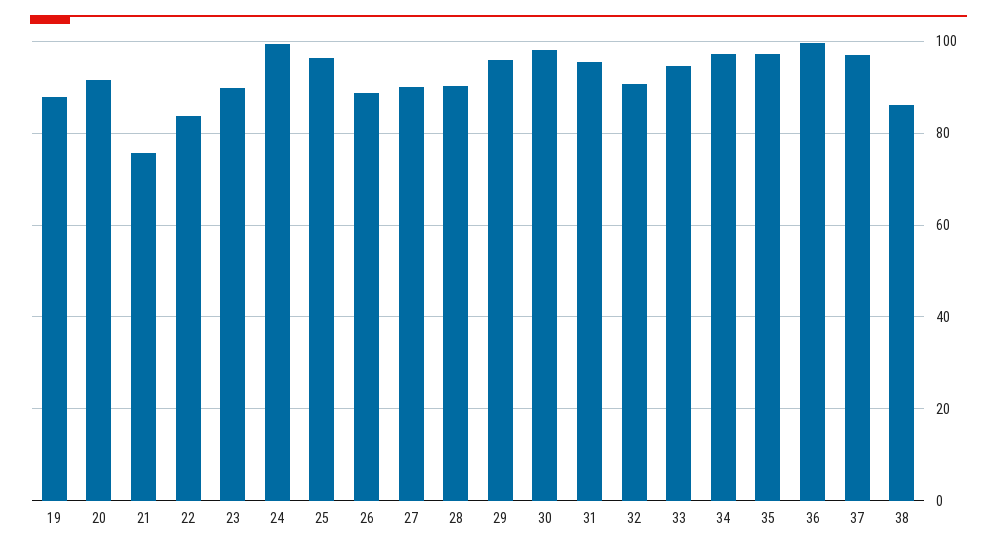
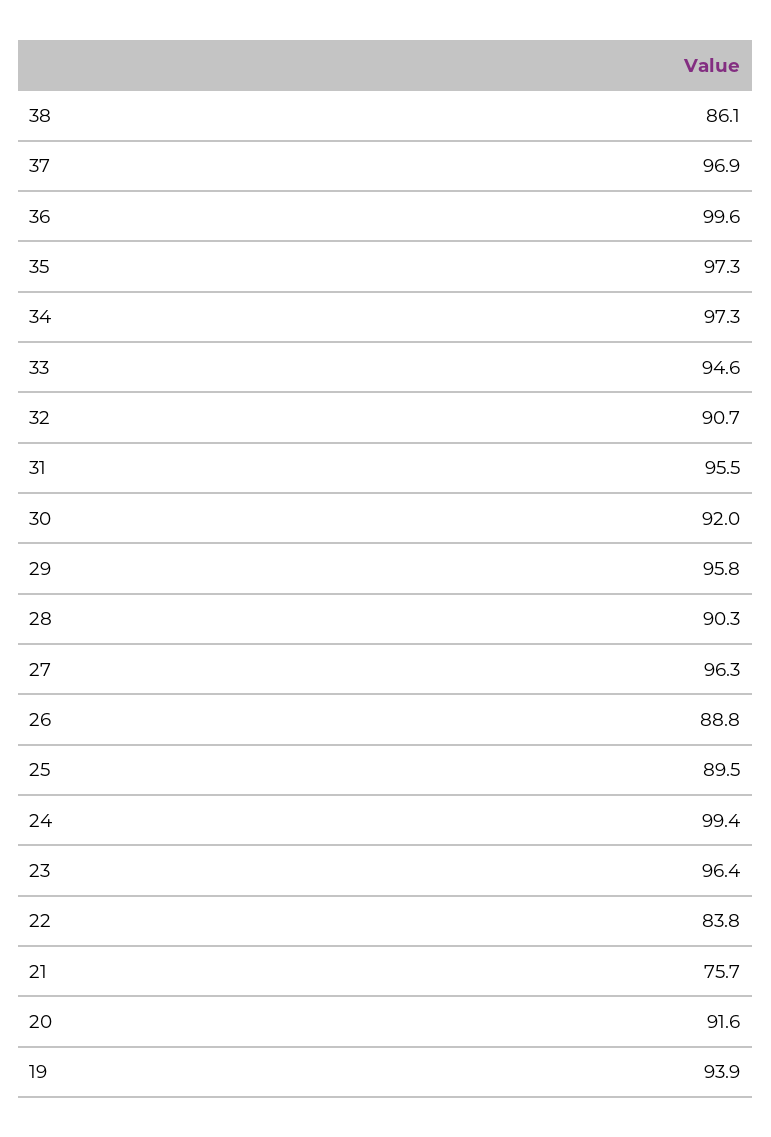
  {
-   "19": 88,
+   "19": 93.9,
    "20": 91.6,
    "21": 75.7,
    "22": 83.8,
-   "23": 90,
+   "23": 96.4,
    "24": 99.4,
-   "25": 96,
+   "25": 89.5,
    "26": 88.8,
-   "27": 90,
+   "27": 96.3,
    "28": 90.3,
    "29": 95.8,
-   "30": 98,
+   "30": 92,
    "31": 95.5,
    "32": 90.7,
    "33": 94.6,
    "34": 97.3,
    "35": 97.3,
    "36": 99.6,
    "37": 96.9,
    "38": 86.1
  }

